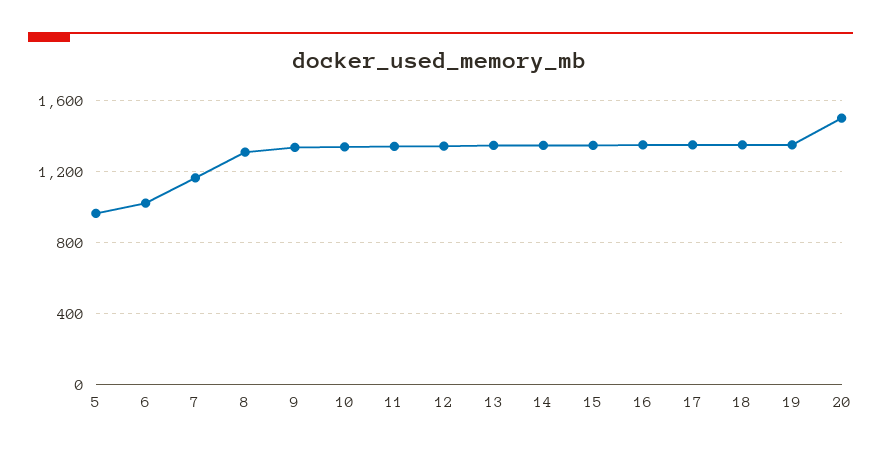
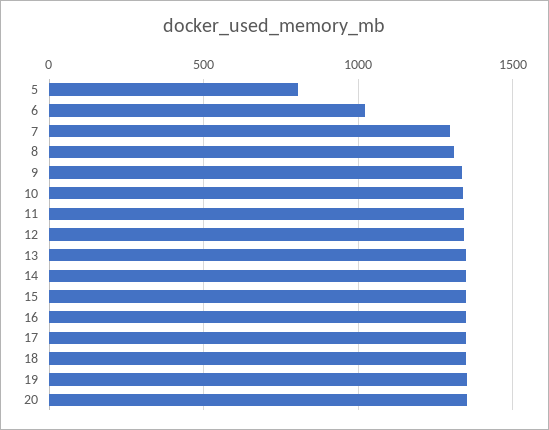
  {
-   "5": 950,
+   "5": 800,
    "6": 1000,
-   "7": 1150,
+   "7": 1300,
    "8": 1300,
    "9": 1350,
    "10": 1350,
    "11": 1350,
    "12": 1350,
    "13": 1350,
    "14": 1350,
    "15": 1350,
    "16": 1350,
    "17": 1350,
    "18": 1350,
    "19": 1350,
-   "20": 1500
+   "20": 1350
  }

